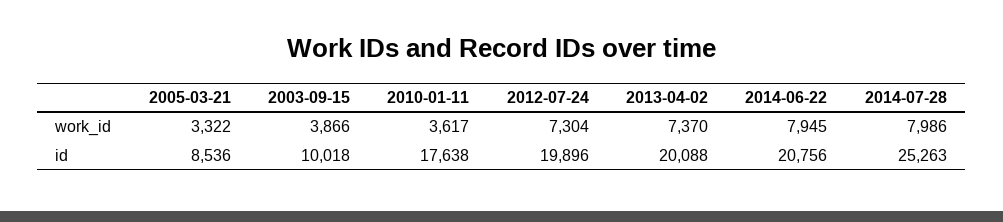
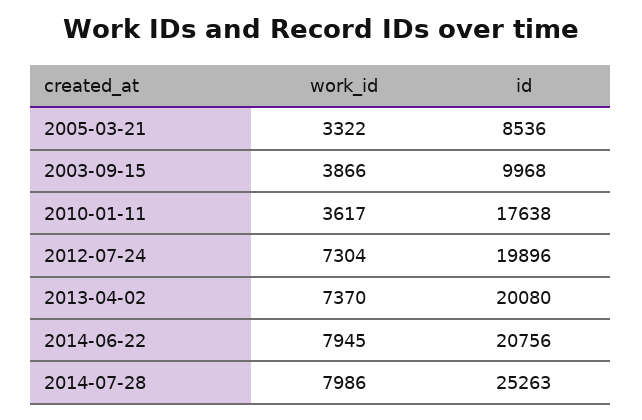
  {
    "2005-03-21": {
      "work_id": 3322,
      "id": 8536
    },
    "2003-09-15": {
      "work_id": 3866,
-     "id": 10018
+     "id": 9968
    },
    "2010-01-11": {
      "work_id": 3617,
      "id": 17638
    },
    "2012-07-24": {
      "work_id": 7304,
      "id": 19896
    },
    "2013-04-02": {
      "work_id": 7370,
-     "id": 20088
+     "id": 20080
    },
    "2014-06-22": {
      "work_id": 7945,
      "id": 20756
    },
    "2014-07-28": {
      "work_id": 7986,
      "id": 25263
    }
  }

